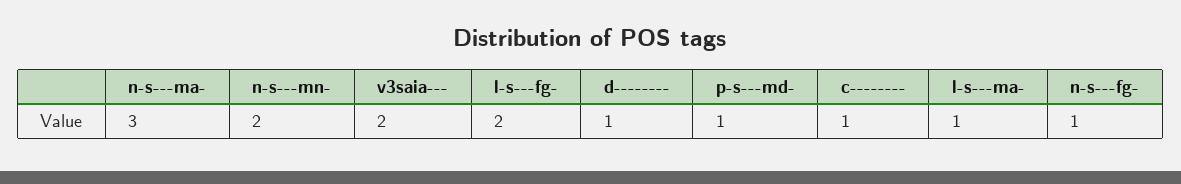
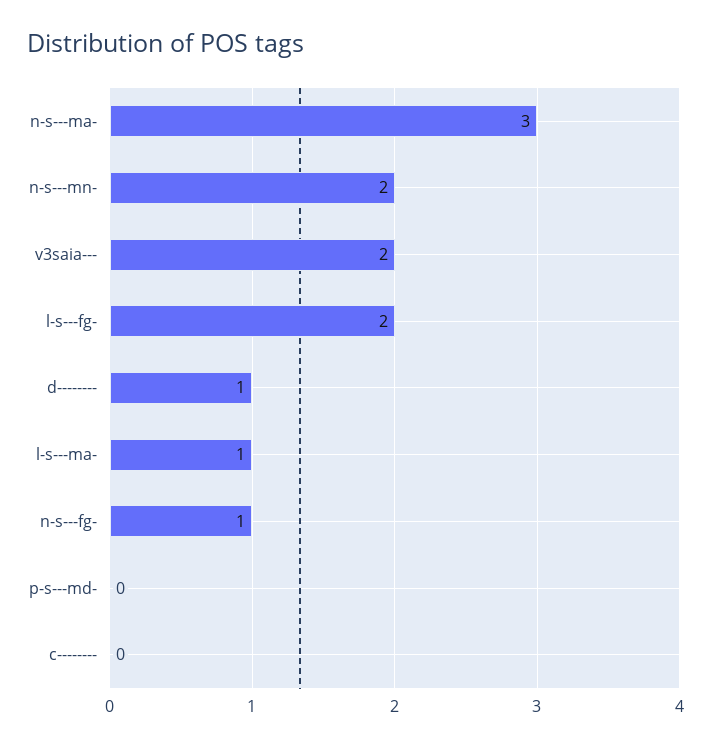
  {
    "n-s---ma-": 3,
    "n-s---mn-": 2,
    "v3saia---": 2,
    "l-s---fg-": 2,
    "d--------": 1,
-   "p-s---md-": 1,
+   "p-s---md-": 0,
-   "c--------": 1,
+   "c--------": 0,
    "l-s---ma-": 1,
    "n-s---fg-": 1
  }

